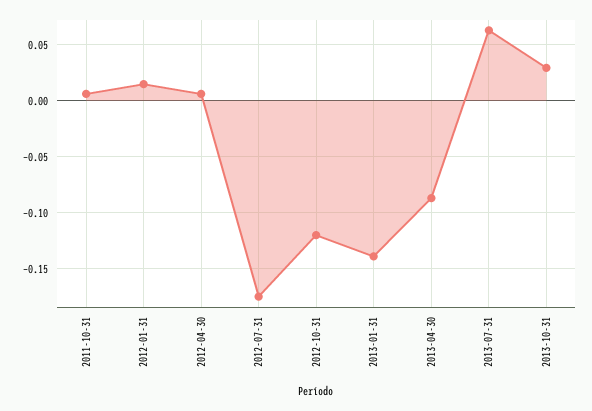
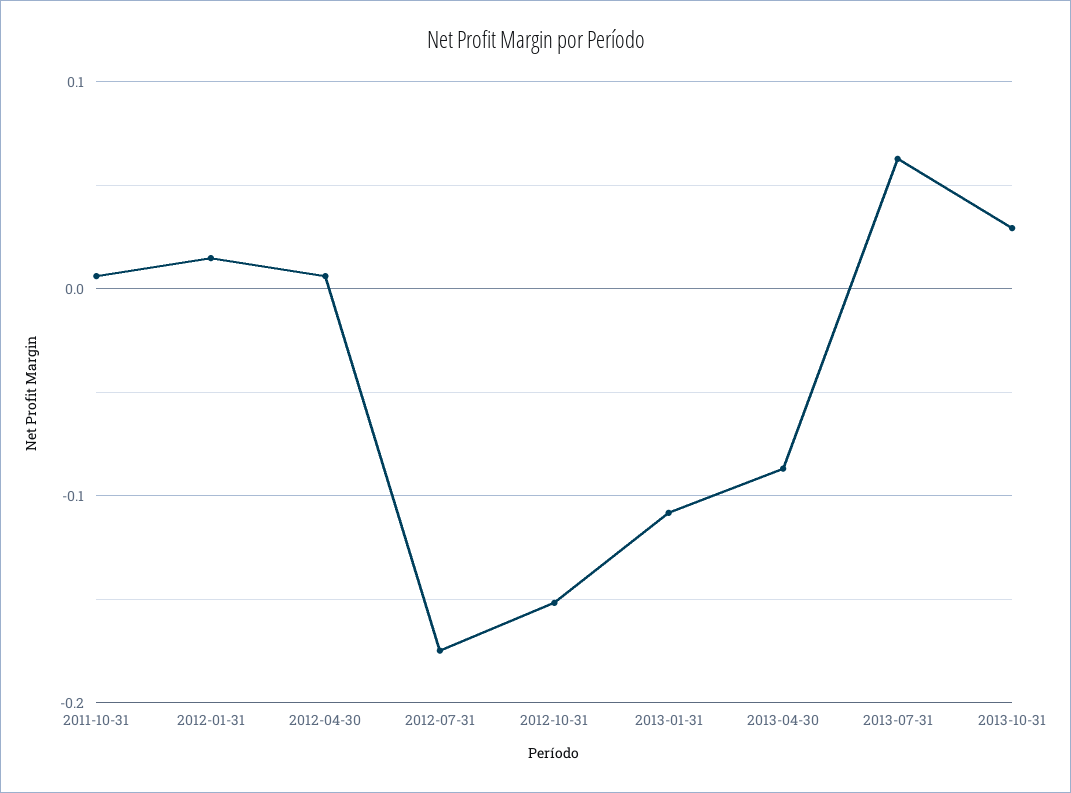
  {
    "2011-10-31": 0.01,
    "2012-01-31": 0.01,
    "2012-04-30": 0.01,
    "2012-07-31": -0.17,
-   "2012-10-31": -0.12,
+   "2012-10-31": -0.15,
-   "2013-01-31": -0.14,
+   "2013-01-31": -0.11,
    "2013-04-30": -0.09,
    "2013-07-31": 0.06,
    "2013-10-31": 0.03
  }

